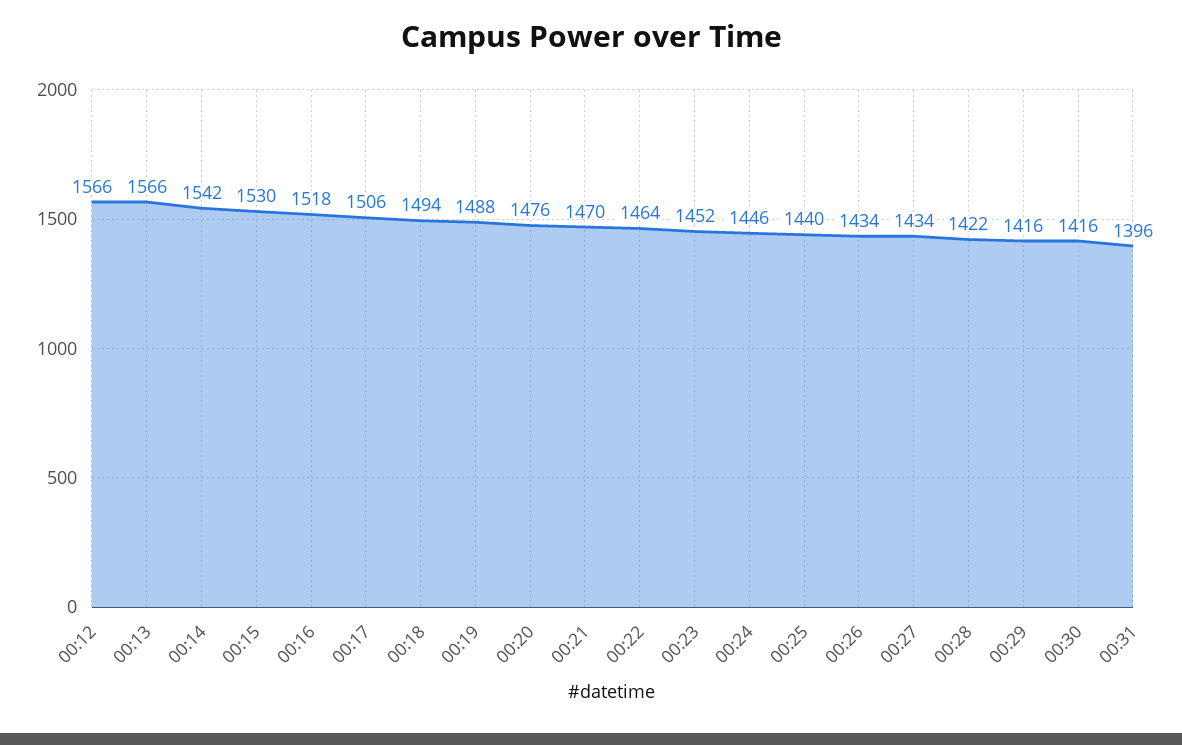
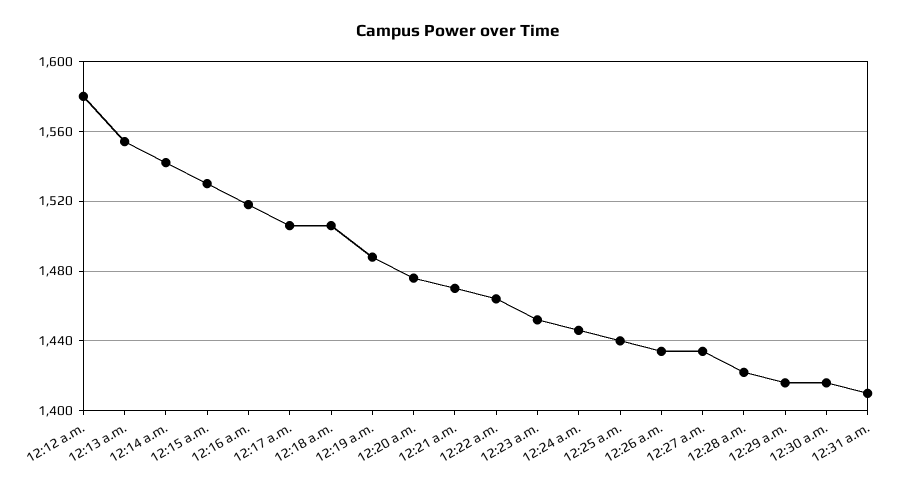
  {
-   "00:12": 1566,
+   "00:12": 1580,
-   "00:13": 1566,
+   "00:13": 1555,
    "00:14": 1542,
    "00:15": 1530,
    "00:16": 1518,
    "00:17": 1506,
-   "00:18": 1494,
+   "00:18": 1505,
    "00:19": 1488,
    "00:20": 1476,
    "00:21": 1470,
    "00:22": 1464,
    "00:23": 1452,
    "00:24": 1446,
    "00:25": 1440,
    "00:26": 1434,
    "00:27": 1434,
    "00:28": 1422,
    "00:29": 1416,
    "00:30": 1416,
-   "00:31": 1396
+   "00:31": 1410
  }

